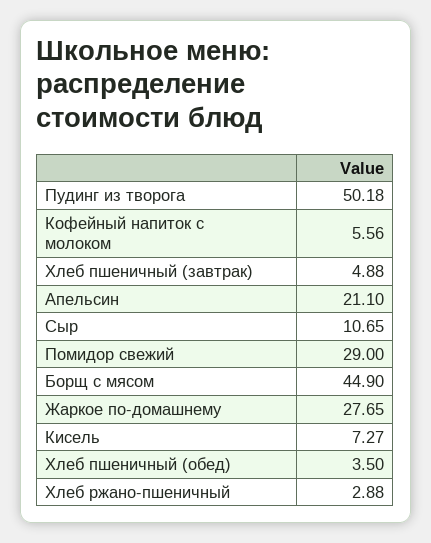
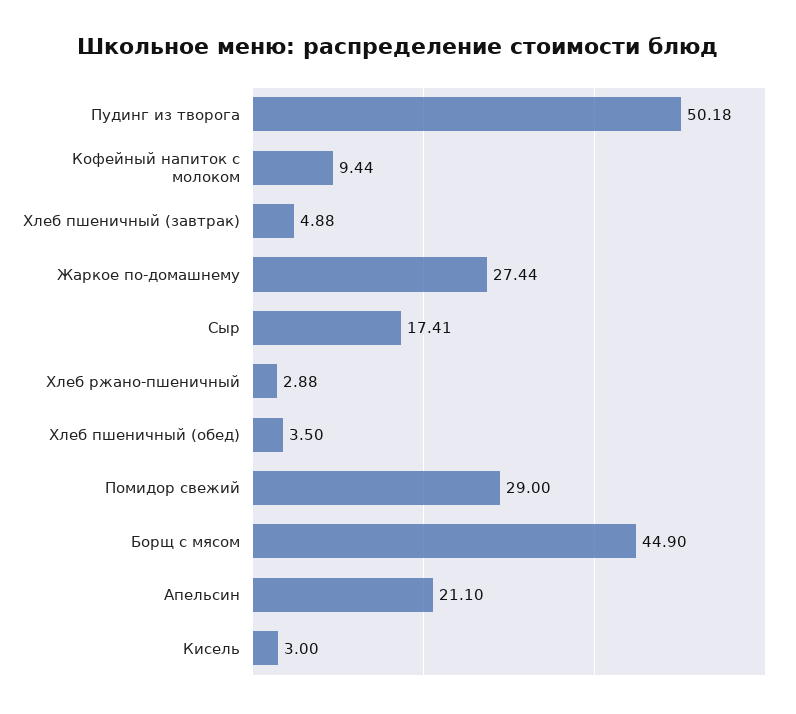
  {
    "Пудинг из творога": 50.18,
-   "Кофейный напиток с молоком": 5.56,
+   "Кофейный напиток с молоком": 9.44,
    "Хлеб пшеничный (завтрак)": 4.88,
    "Апельсин": 21.1,
-   "Сыр": 10.65,
+   "Сыр": 17.41,
    "Помидор свежий": 29,
    "Борщ с мясом": 44.9,
-   "Жаркое по-домашнему": 27.65,
+   "Жаркое по-домашнему": 27.44,
-   "Кисель": 7.27,
+   "Кисель": 3,
    "Хлеб пшеничный (обед)": 3.5,
    "Хлеб ржано-пшеничный": 2.88
  }

